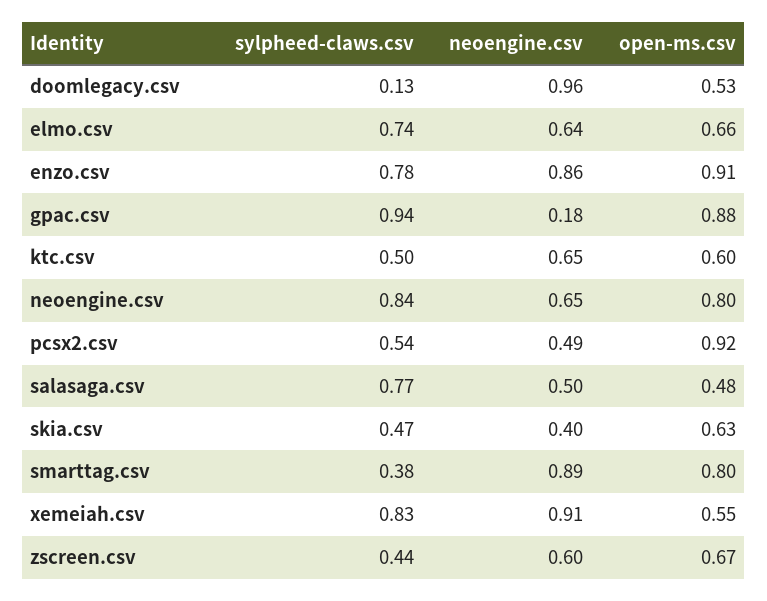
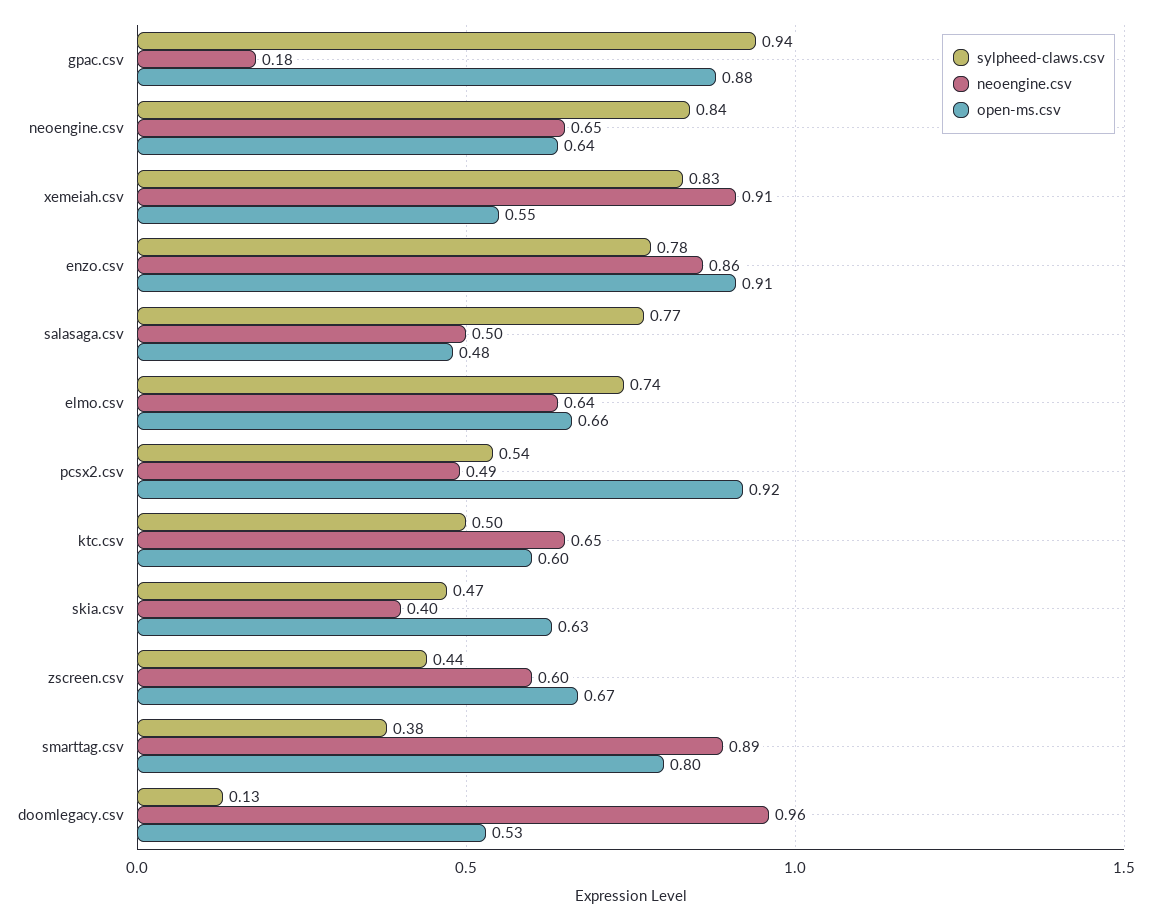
  {
    "sylpheed-claws.csv": {
      "doomlegacy.csv": 0.13,
      "elmo.csv": 0.74,
      "enzo.csv": 0.78,
      "gpac.csv": 0.94,
      "ktc.csv": 0.5,
      "neoengine.csv": 0.84,
      "pcsx2.csv": 0.54,
      "salasaga.csv": 0.77,
      "skia.csv": 0.47,
      "smarttag.csv": 0.38,
      "xemeiah.csv": 0.83,
      "zscreen.csv": 0.44
    },
    "neoengine.csv": {
      "doomlegacy.csv": 0.96,
      "elmo.csv": 0.64,
      "enzo.csv": 0.86,
      "gpac.csv": 0.18,
      "ktc.csv": 0.65,
      "neoengine.csv": 0.65,
      "pcsx2.csv": 0.49,
      "salasaga.csv": 0.5,
      "skia.csv": 0.4,
      "smarttag.csv": 0.89,
      "xemeiah.csv": 0.91,
      "zscreen.csv": 0.6
    },
    "open-ms.csv": {
      "doomlegacy.csv": 0.53,
      "elmo.csv": 0.66,
      "enzo.csv": 0.91,
      "gpac.csv": 0.88,
      "ktc.csv": 0.6,
-     "neoengine.csv": 0.8,
+     "neoengine.csv": 0.64,
      "pcsx2.csv": 0.92,
      "salasaga.csv": 0.48,
      "skia.csv": 0.63,
      "smarttag.csv": 0.8,
      "xemeiah.csv": 0.55,
      "zscreen.csv": 0.67
    }
  }

